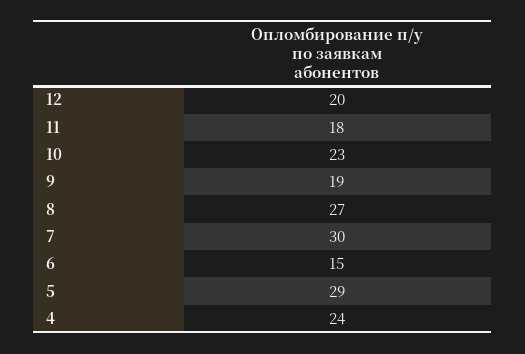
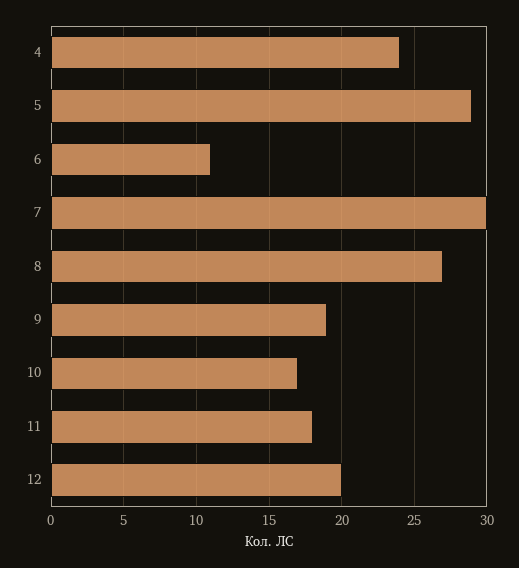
  {
    "12": 20,
    "11": 18,
-   "10": 23,
+   "10": 17,
    "9": 19,
    "8": 27,
    "7": 30,
-   "6": 15,
+   "6": 11,
    "5": 29,
    "4": 24
  }

